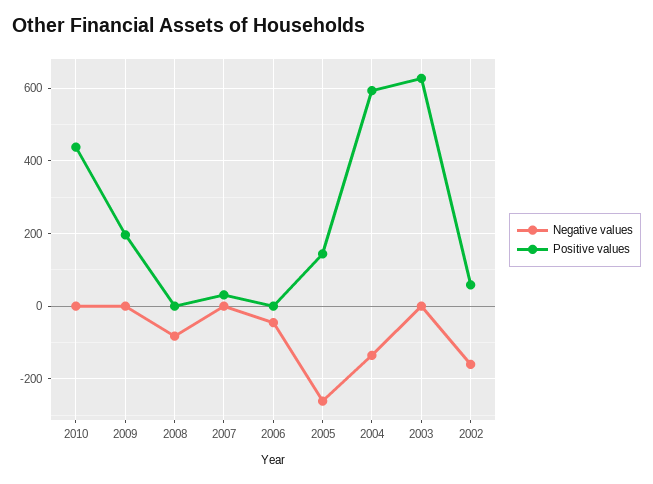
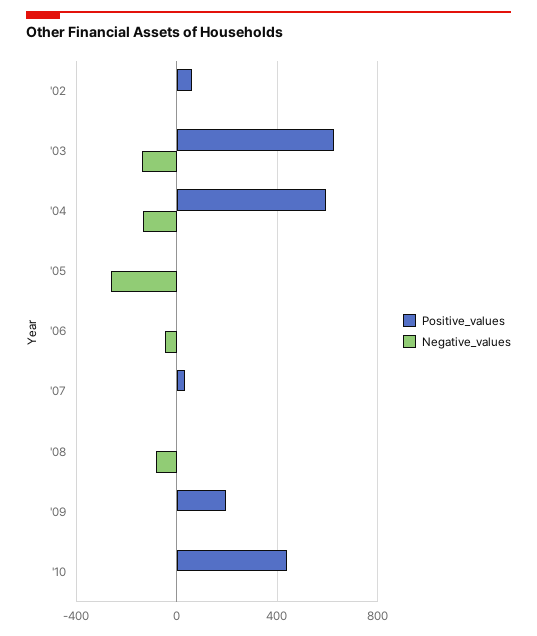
  {
    "Negative values": {
      "2010": 0,
      "2009": 0,
      "2008": -80,
      "2007": 0,
      "2006": -40,
      "2005": -260,
      "2004": -140,
-     "2003": 0,
+     "2003": -150,
-     "2002": -160
+     "2002": 0
    },
    "Positive values": {
      "2010": 440,
      "2009": 200,
      "2008": 0,
      "2007": 40,
      "2006": 0,
-     "2005": 140,
+     "2005": 0,
      "2004": 600,
      "2003": 620,
      "2002": 60
    }
  }

